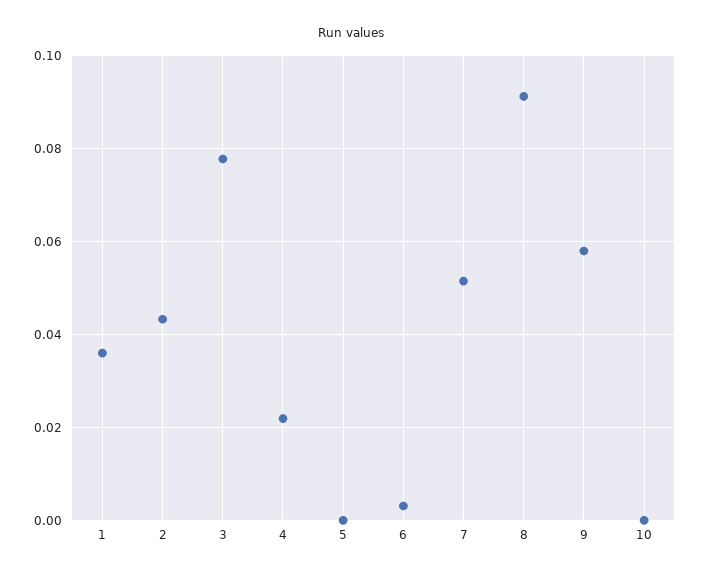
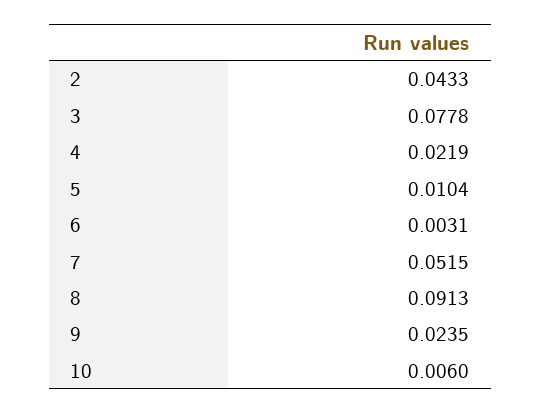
  {
-   "1": 0.036,
    "2": 0.0433,
    "3": 0.0778,
    "4": 0.0219,
-   "5": 0,
+   "5": 0.0104,
    "6": 0.0031,
    "7": 0.0515,
    "8": 0.0913,
-   "9": 0.058,
+   "9": 0.0235,
-   "10": 0
+   "10": 0.006
  }

